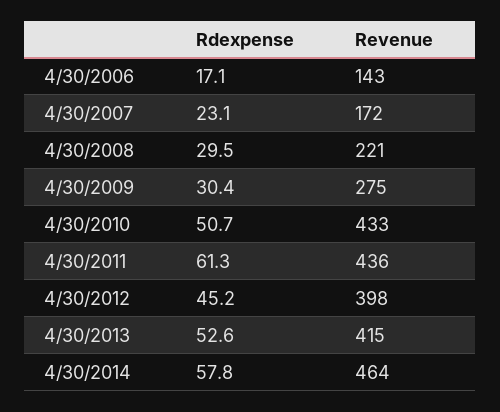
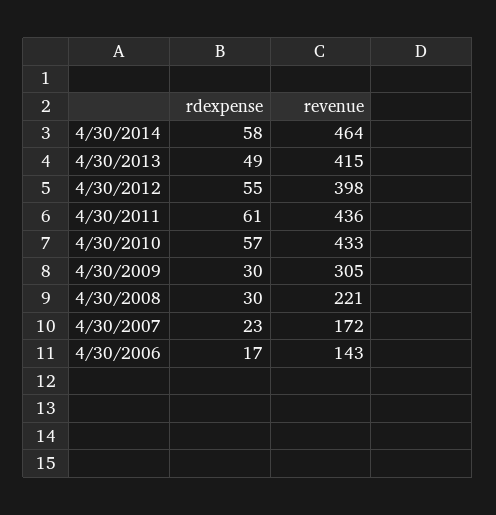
  {
    "Rdexpense": {
      "4/30/2006": 17.1,
      "4/30/2007": 23.1,
      "4/30/2008": 29.5,
      "4/30/2009": 30.4,
-     "4/30/2010": 50.7,
+     "4/30/2010": 57,
      "4/30/2011": 61.3,
-     "4/30/2012": 45.2,
+     "4/30/2012": 55,
-     "4/30/2013": 52.6,
+     "4/30/2013": 49,
      "4/30/2014": 57.8
    },
    "Revenue": {
      "4/30/2006": 143,
      "4/30/2007": 172,
      "4/30/2008": 221,
-     "4/30/2009": 275,
+     "4/30/2009": 305,
      "4/30/2010": 433,
      "4/30/2011": 436,
      "4/30/2012": 398,
      "4/30/2013": 415,
      "4/30/2014": 464
    }
  }

